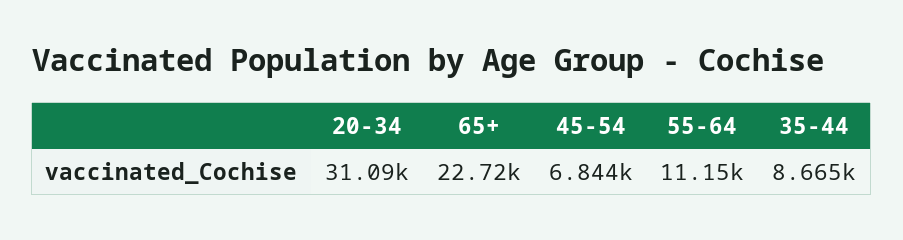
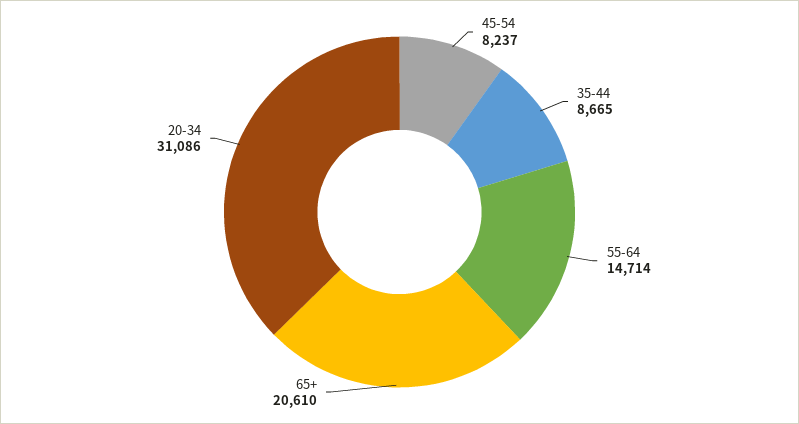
  {
    "20-34": 31086,
-   "65+": 22720,
+   "65+": 20610,
-   "45-54": 6844,
+   "45-54": 8237,
-   "55-64": 11150,
+   "55-64": 14714,
    "35-44": 8665
  }

